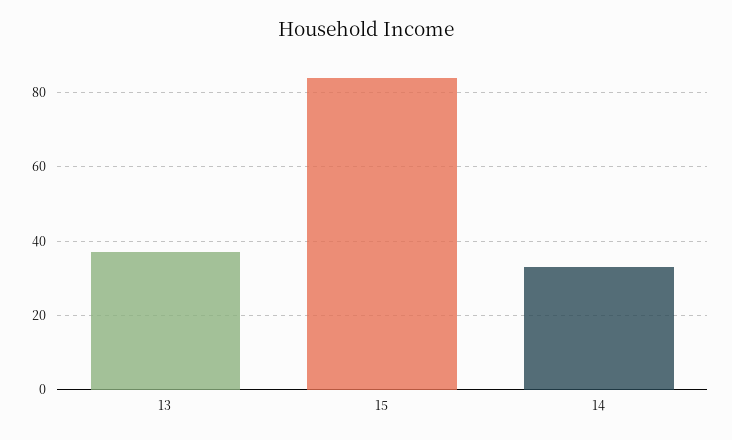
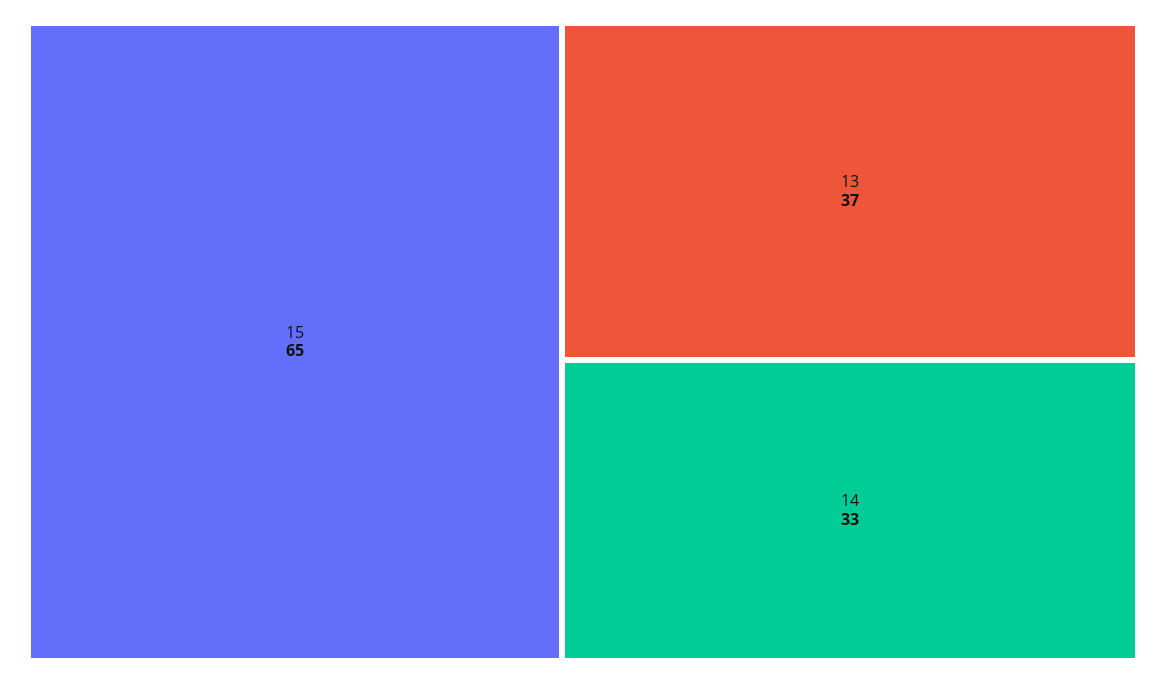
  {
    "13": 37,
-   "15": 85,
+   "15": 65,
    "14": 33
  }

